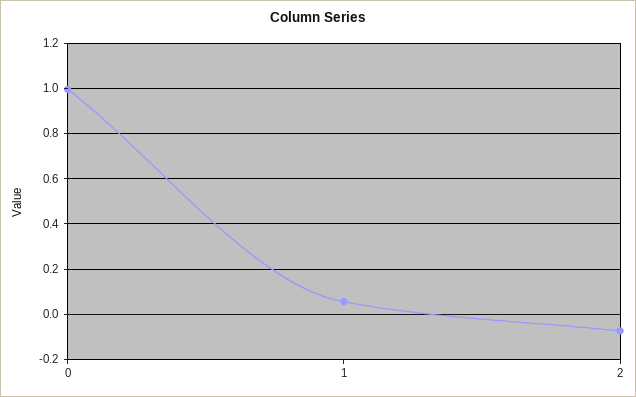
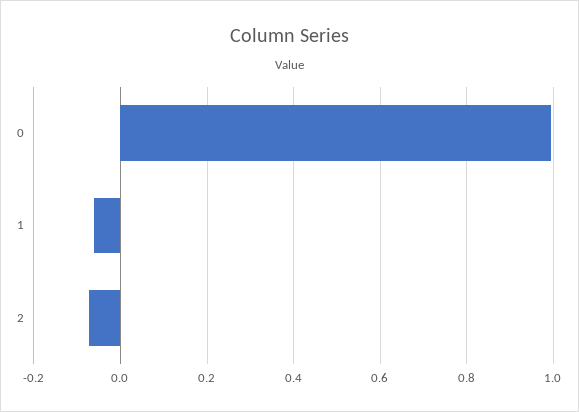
  {
    "0": 1,
-   "1": 0.05,
+   "1": -0.06,
    "2": -0.08
  }

